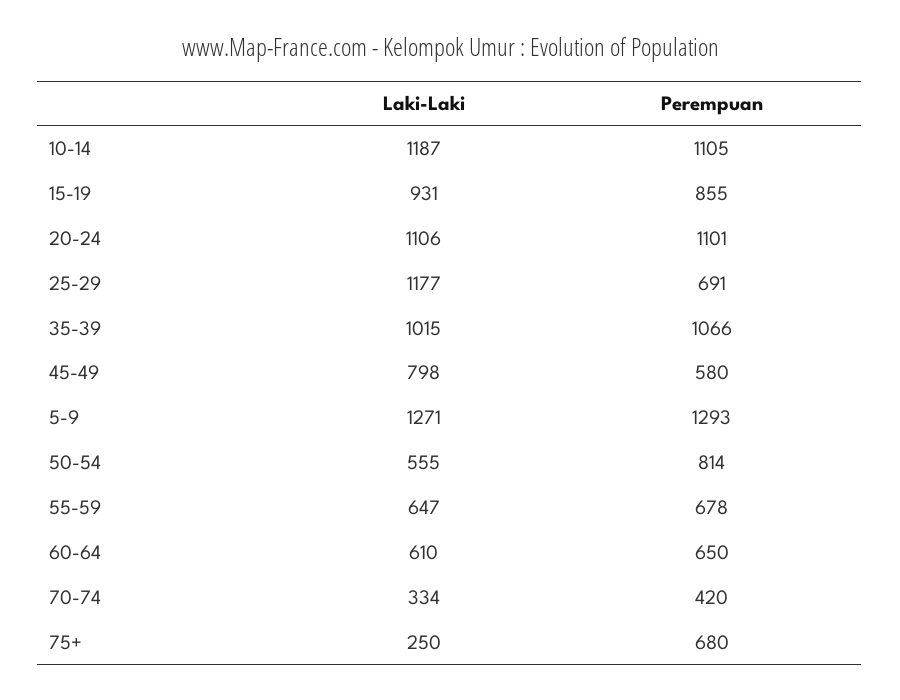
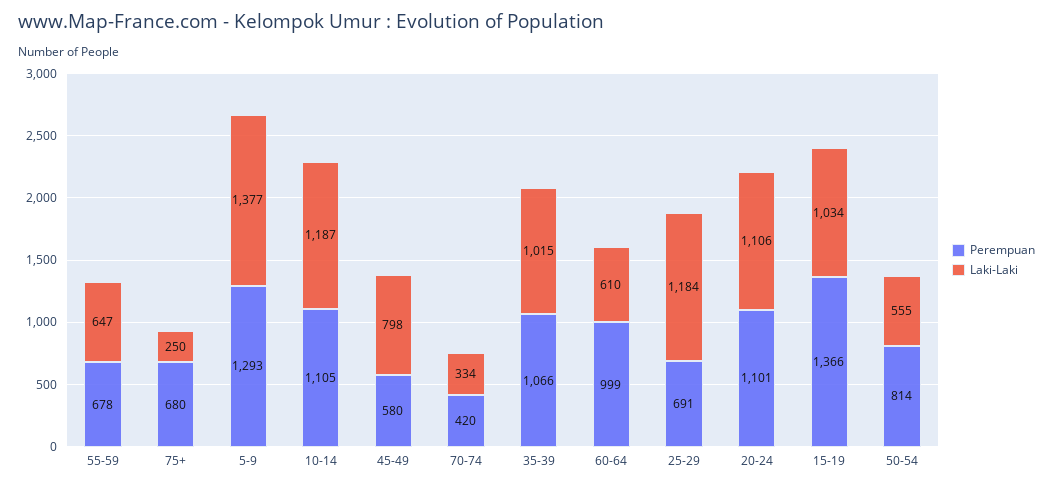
  {
    "Laki-Laki": {
      "10-14": 1187,
-     "15-19": 931,
+     "15-19": 1034,
      "20-24": 1106,
-     "25-29": 1177,
+     "25-29": 1184,
      "35-39": 1015,
      "45-49": 798,
-     "5-9": 1271,
+     "5-9": 1377,
      "50-54": 555,
      "55-59": 647,
      "60-64": 610,
      "70-74": 334,
      "75+": 250
    },
    "Perempuan": {
      "10-14": 1105,
-     "15-19": 855,
+     "15-19": 1366,
      "20-24": 1101,
      "25-29": 691,
      "35-39": 1066,
      "45-49": 580,
      "5-9": 1293,
      "50-54": 814,
      "55-59": 678,
-     "60-64": 650,
+     "60-64": 999,
      "70-74": 420,
      "75+": 680
    }
  }

